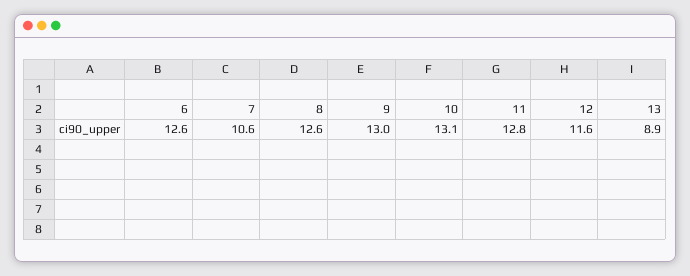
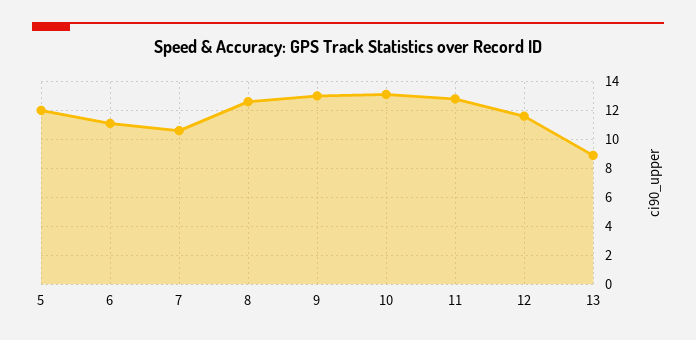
  {
-   "6": 12.6,
+   "6": 11,
    "7": 10.6,
    "8": 12.6,
    "9": 13,
    "10": 13.1,
    "11": 12.8,
    "12": 11.6,
-   "13": 8.9
+   "13": 8.9,
+   "5": 12
  }

